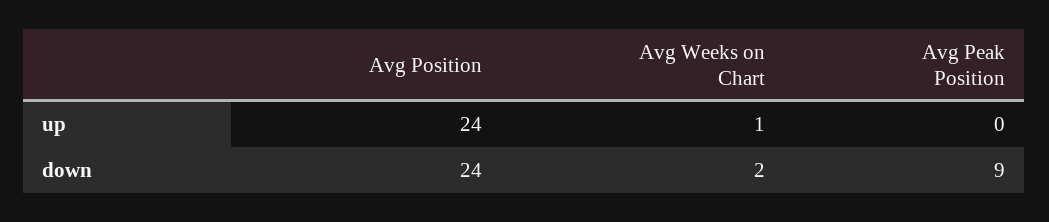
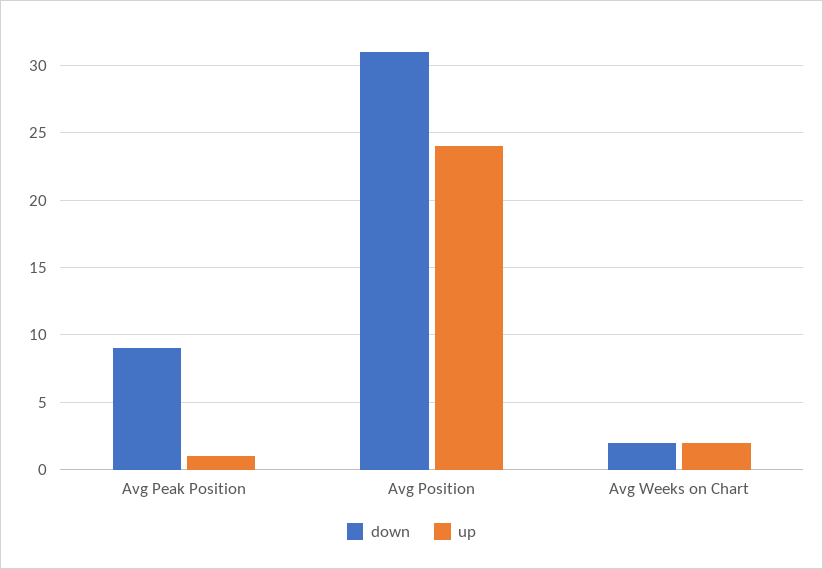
  {
    "up": {
      "Avg Position": 24,
-     "Avg Weeks on Chart": 1,
+     "Avg Weeks on Chart": 2,
-     "Avg Peak Position": 0
+     "Avg Peak Position": 1
    },
    "down": {
-     "Avg Position": 24,
+     "Avg Position": 31,
      "Avg Weeks on Chart": 2,
      "Avg Peak Position": 9
    }
  }

